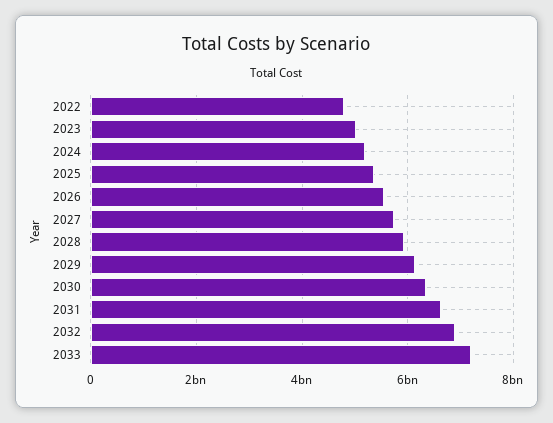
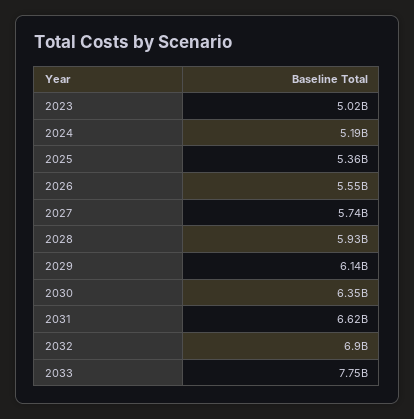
  {
-   "2022": 4800000000,
    "2023": 5020000000,
    "2024": 5190000000,
    "2025": 5360000000,
    "2026": 5550000000,
    "2027": 5740000000,
    "2028": 5930000000,
    "2029": 6140000000,
    "2030": 6350000000,
    "2031": 6620000000,
    "2032": 6900000000,
-   "2033": 7200000000
+   "2033": 7750000000
  }

